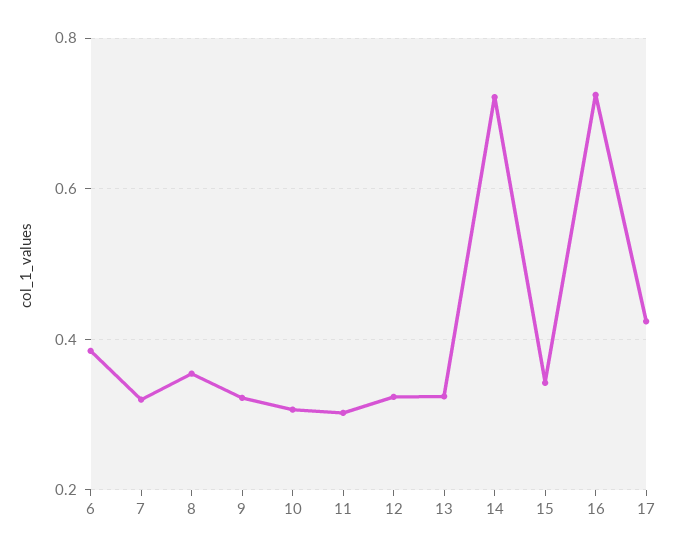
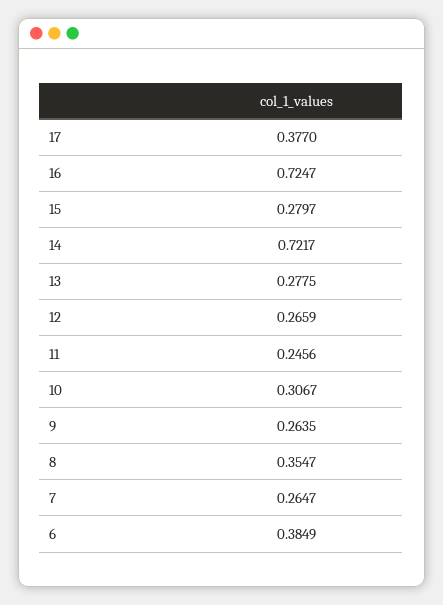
  {
    "6": 0.3849,
-   "7": 0.32,
+   "7": 0.2647,
    "8": 0.3547,
-   "9": 0.32,
+   "9": 0.2635,
    "10": 0.3067,
-   "11": 0.3,
+   "11": 0.2456,
-   "12": 0.32,
+   "12": 0.2659,
-   "13": 0.32,
+   "13": 0.2775,
    "14": 0.7217,
-   "15": 0.34,
+   "15": 0.2797,
    "16": 0.7247,
-   "17": 0.42
+   "17": 0.377
  }

